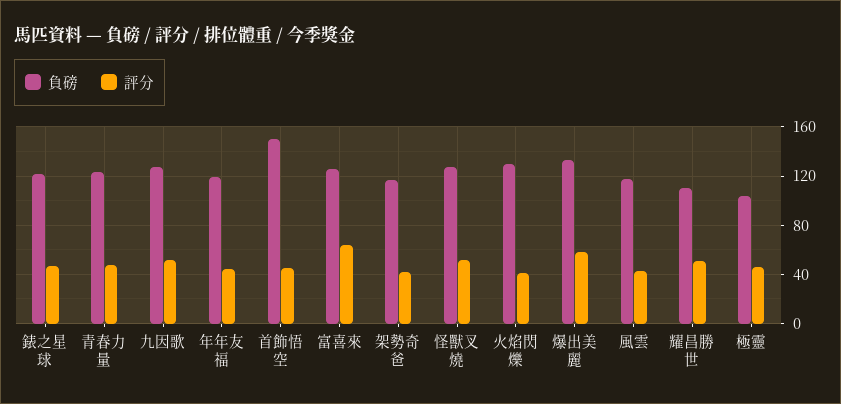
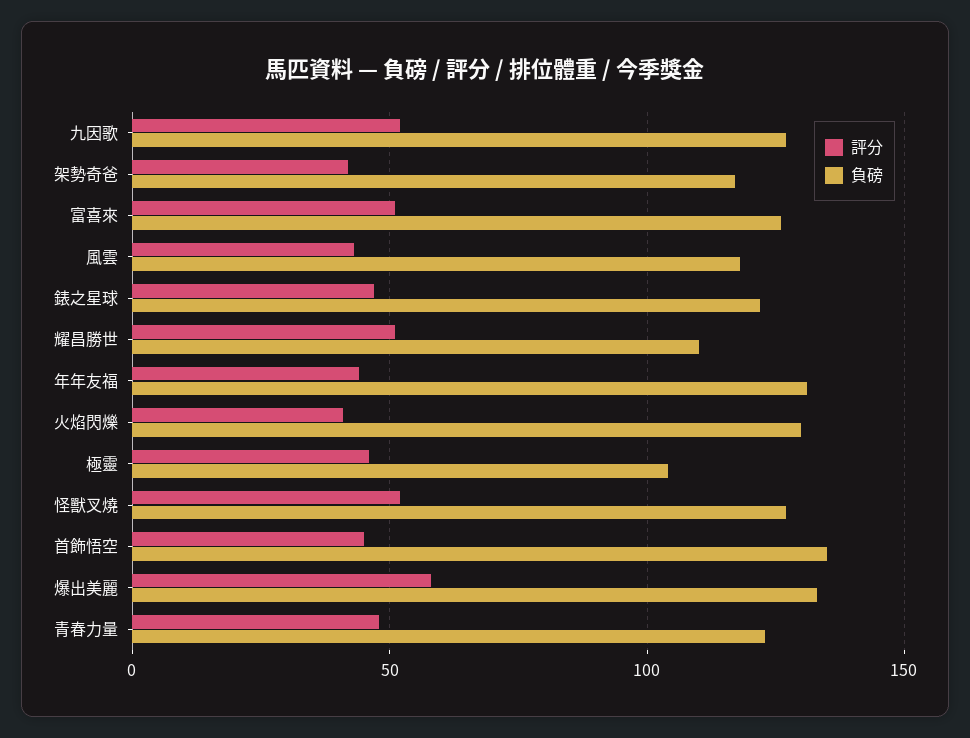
  {
    "負磅": {
      "錶之星球": 120,
      "青春力量": 125,
      "九因歌": 125,
-     "年年友福": 120,
+     "年年友福": 130,
-     "首飾悟空": 150,
+     "首飾悟空": 135,
      "富喜來": 125,
      "架勢奇爸": 115,
      "怪獸叉燒": 125,
      "火焰閃爍": 130,
      "爆出美麗": 135,
      "風雲": 120,
      "耀昌勝世": 110,
      "極靈": 105
    },
    "評分": {
      "錶之星球": 45,
      "青春力量": 50,
      "九因歌": 50,
      "年年友福": 45,
      "首飾悟空": 45,
-     "富喜來": 65,
+     "富喜來": 50,
      "架勢奇爸": 40,
      "怪獸叉燒": 50,
      "火焰閃爍": 40,
      "爆出美麗": 60,
      "風雲": 45,
      "耀昌勝世": 50,
      "極靈": 45
    }
  }

